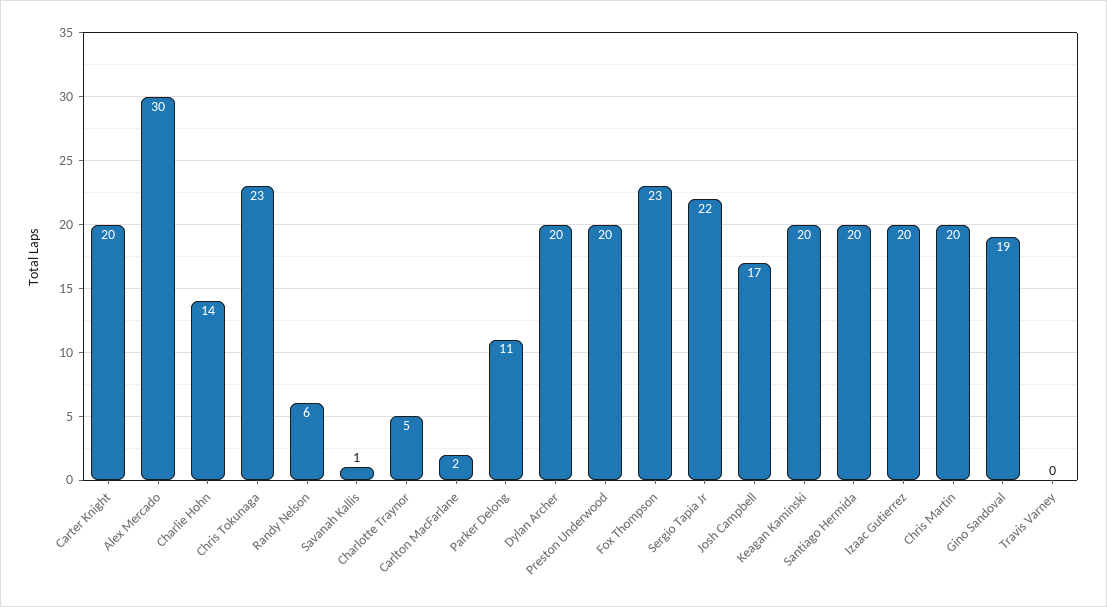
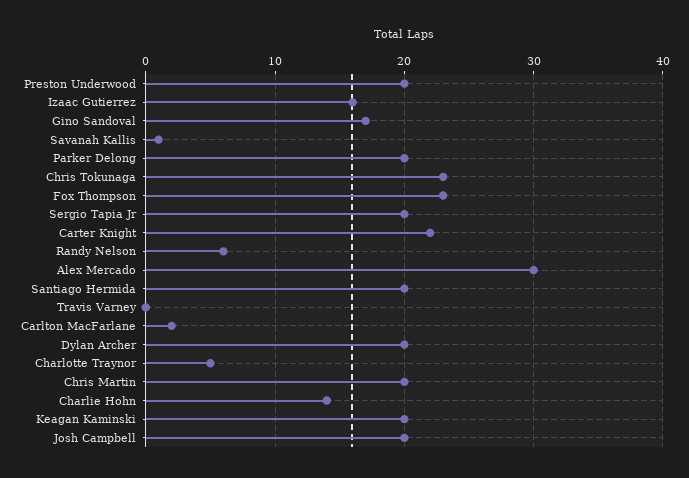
  {
-   "Carter Knight": 20,
+   "Carter Knight": 22,
    "Alex Mercado": 30,
    "Charlie Hohn": 14,
    "Chris Tokunaga": 23,
    "Randy Nelson": 6,
    "Savanah Kallis": 1,
    "Charlotte Traynor": 5,
    "Carlton MacFarlane": 2,
-   "Parker Delong": 11,
+   "Parker Delong": 20,
    "Dylan Archer": 20,
    "Preston Underwood": 20,
    "Fox Thompson": 23,
-   "Sergio Tapia Jr": 22,
+   "Sergio Tapia Jr": 20,
-   "Josh Campbell": 17,
+   "Josh Campbell": 20,
    "Keagan Kaminski": 20,
    "Santiago Hermida": 20,
-   "Izaac Gutierrez": 20,
+   "Izaac Gutierrez": 16,
    "Chris Martin": 20,
-   "Gino Sandoval": 19,
+   "Gino Sandoval": 17,
    "Travis Varney": 0
  }

